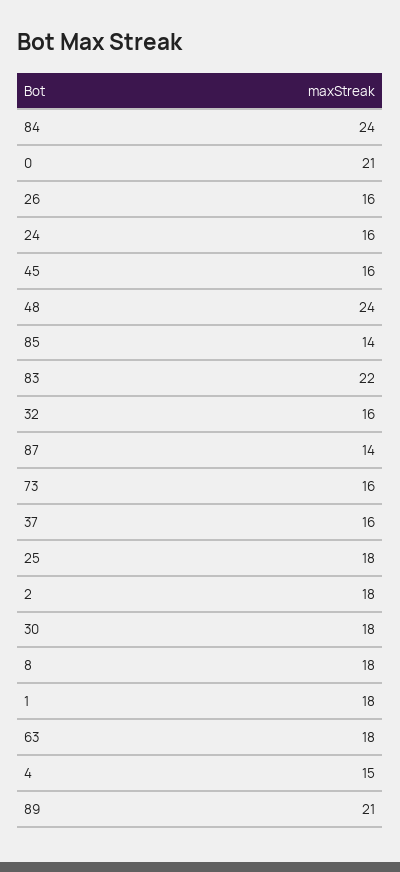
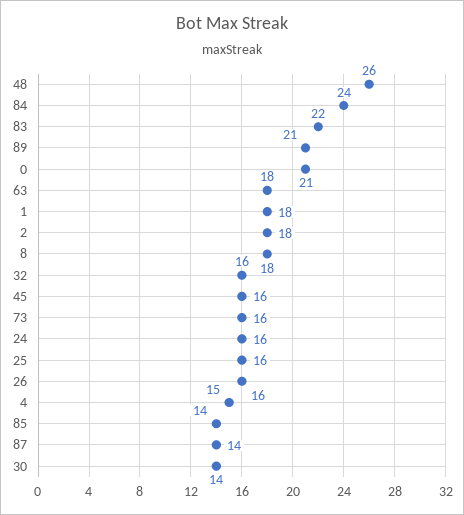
  {
    "84": 24,
    "0": 21,
    "26": 16,
    "24": 16,
    "45": 16,
-   "48": 24,
+   "48": 26,
    "85": 14,
    "83": 22,
    "32": 16,
    "87": 14,
    "73": 16,
-   "37": 16,
-   "25": 18,
+   "25": 16,
    "2": 18,
-   "30": 18,
+   "30": 14,
    "8": 18,
    "1": 18,
    "63": 18,
    "4": 15,
    "89": 21
  }

